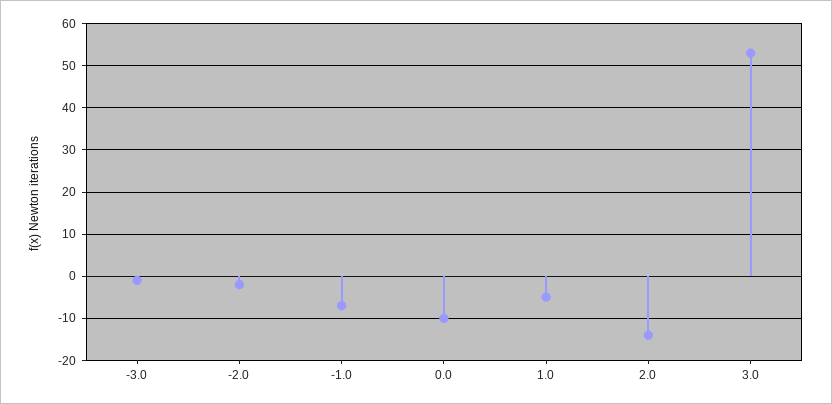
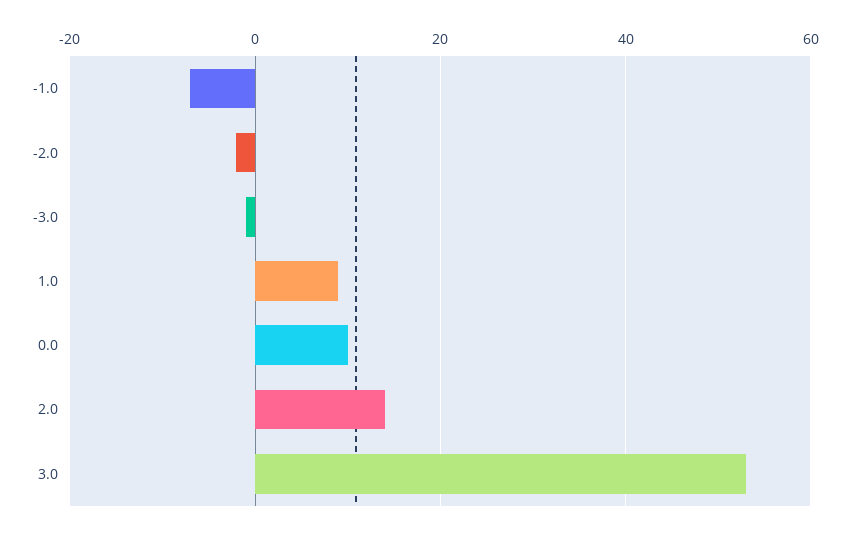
  {
    "-3.0": 0,
    "-2.0": 0,
    "-1.0": -5,
-   "0.0": -10,
+   "0.0": 10,
-   "1.0": -5,
+   "1.0": 10,
-   "2.0": -15,
+   "2.0": 15,
    "3.0": 55
  }

